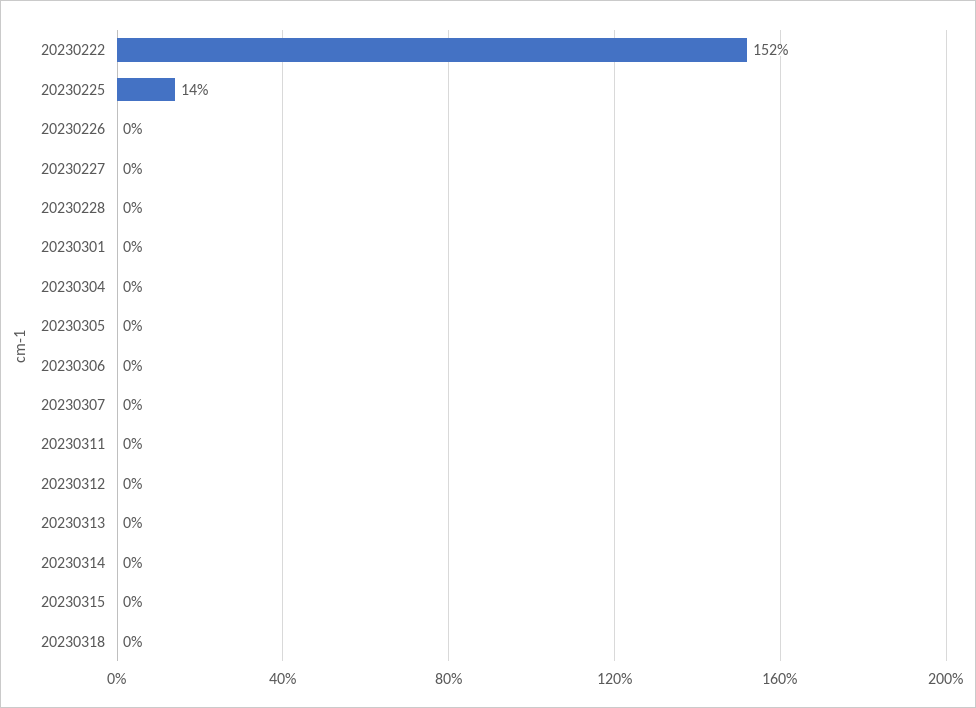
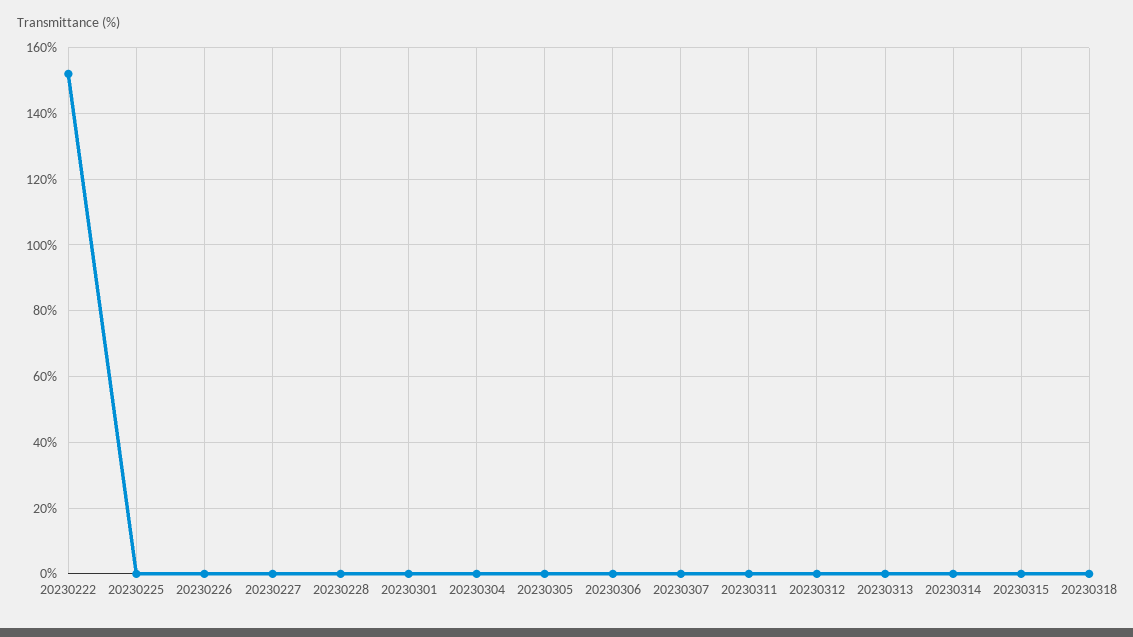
  {
    "20230222": 152,
-   "20230225": 14,
+   "20230225": 0,
    "20230226": 0,
    "20230227": 0,
    "20230228": 0,
    "20230301": 0,
    "20230304": 0,
    "20230305": 0,
    "20230306": 0,
    "20230307": 0,
    "20230311": 0,
    "20230312": 0,
    "20230313": 0,
    "20230314": 0,
    "20230315": 0,
    "20230318": 0
  }

